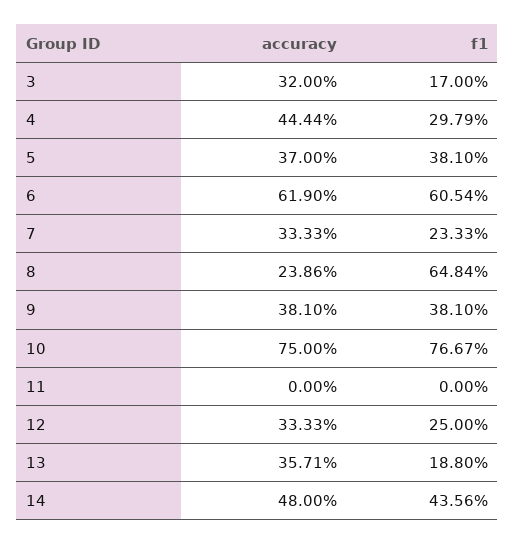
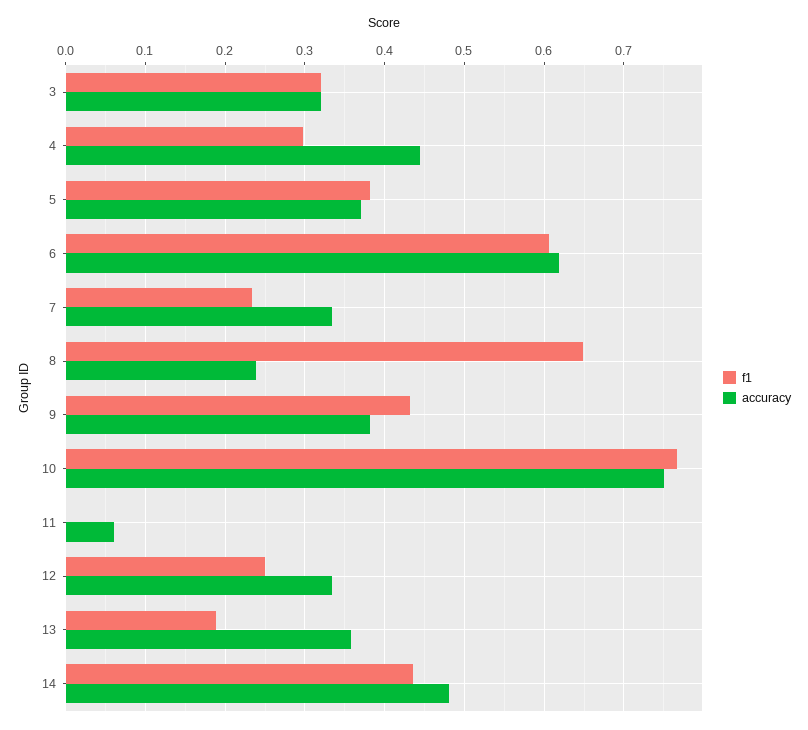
  {
    "accuracy": {
      "3": 0.32,
      "4": 0.4444,
      "5": 0.37,
      "6": 0.619,
      "7": 0.3333,
      "8": 0.2386,
      "9": 0.381,
      "10": 0.75,
-     "11": 0,
+     "11": 0.06,
      "12": 0.3333,
      "13": 0.3571,
      "14": 0.48
    },
    "f1": {
-     "3": 0.17,
+     "3": 0.32,
      "4": 0.2979,
      "5": 0.381,
      "6": 0.6054,
      "7": 0.2333,
      "8": 0.6484,
-     "9": 0.381,
+     "9": 0.43,
      "10": 0.7667,
      "11": 0,
      "12": 0.25,
      "13": 0.188,
      "14": 0.4356
    }
  }

